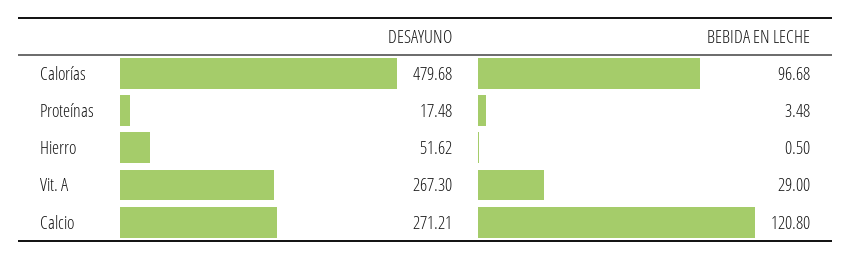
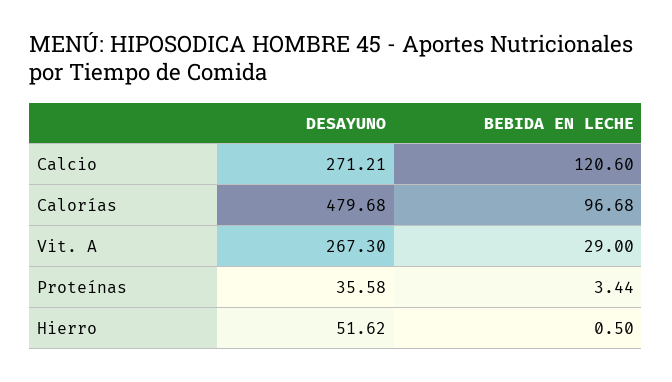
  {
    "DESAYUNO": {
      "Calorías": 479.68,
-     "Proteínas": 17.48,
+     "Proteínas": 35.58,
      "Hierro": 51.62,
      "Vit. A": 267.3,
      "Calcio": 271.21
    },
    "BEBIDA EN LECHE": {
      "Calorías": 96.68,
-     "Proteínas": 3.48,
+     "Proteínas": 3.44,
      "Hierro": 0.5,
      "Vit. A": 29,
-     "Calcio": 120.8
+     "Calcio": 120.6
    }
  }

